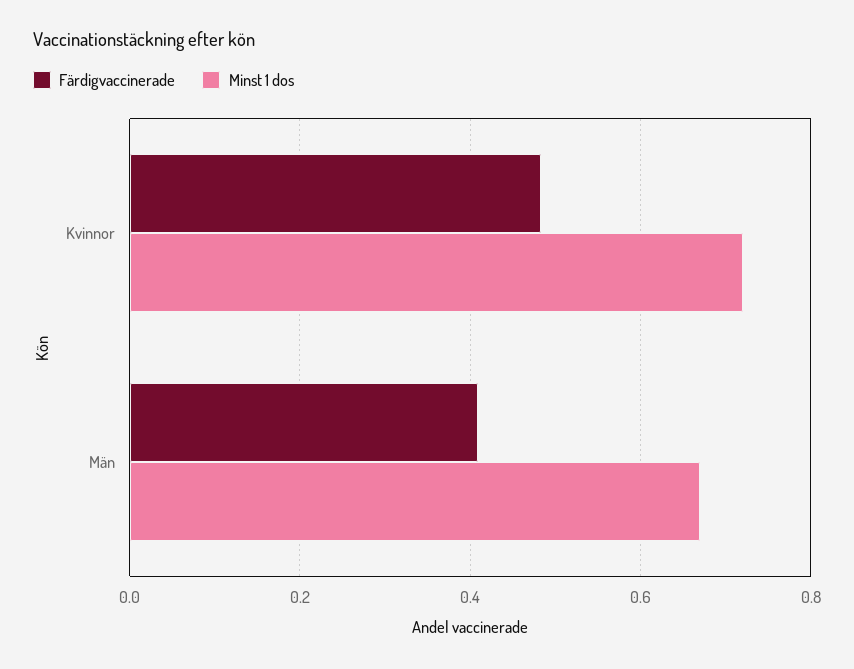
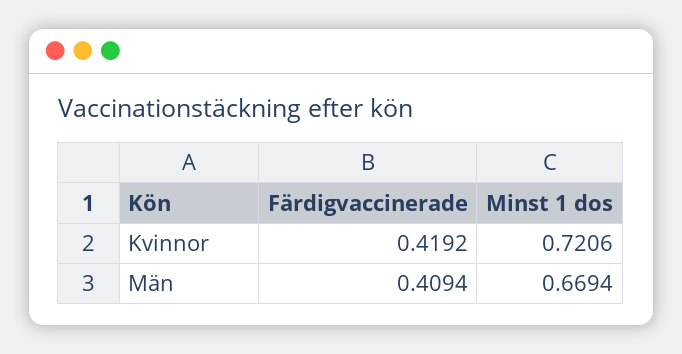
  {
    "Färdigvaccinerade": {
-     "Kvinnor": 0.48,
+     "Kvinnor": 0.4192,
      "Män": 0.4094
    },
    "Minst 1 dos": {
      "Kvinnor": 0.7206,
      "Män": 0.6694
    }
  }

